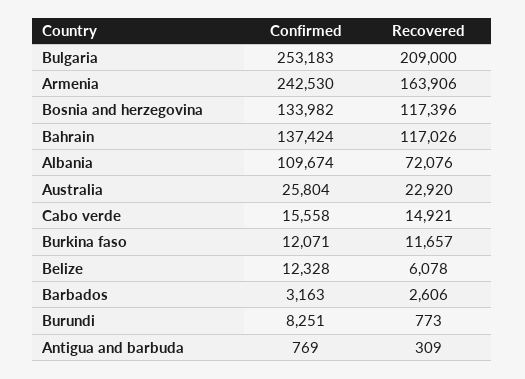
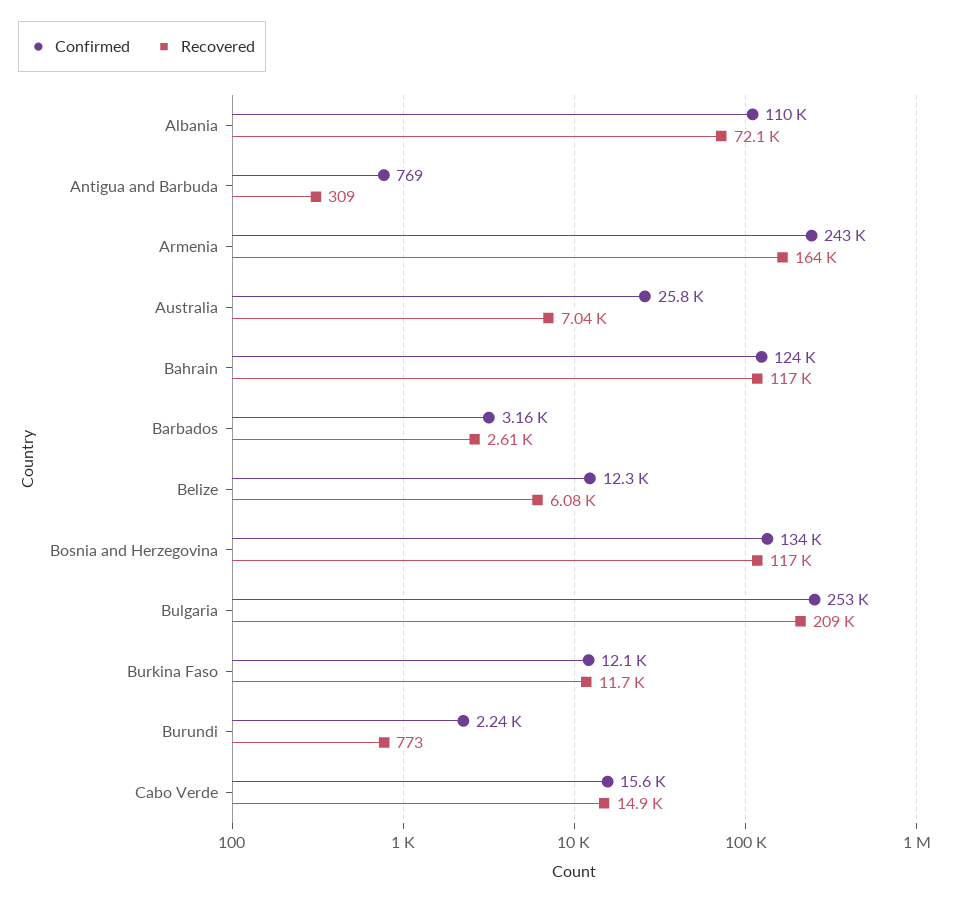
  {
    "Confirmed": {
      "Bulgaria": 253183,
      "Armenia": 242530,
      "Bosnia and herzegovina": 133982,
-     "Bahrain": 137424,
+     "Bahrain": 124000,
      "Albania": 109674,
      "Australia": 25804,
      "Cabo verde": 15558,
      "Burkina faso": 12071,
      "Belize": 12328,
      "Barbados": 3163,
-     "Burundi": 8251,
+     "Burundi": 2240,
      "Antigua and barbuda": 769
    },
    "Recovered": {
      "Bulgaria": 209000,
      "Armenia": 163906,
      "Bosnia and herzegovina": 117396,
      "Bahrain": 117026,
      "Albania": 72076,
-     "Australia": 22920,
+     "Australia": 7040,
      "Cabo verde": 14921,
      "Burkina faso": 11657,
      "Belize": 6078,
      "Barbados": 2606,
      "Burundi": 773,
      "Antigua and barbuda": 309
    }
  }

